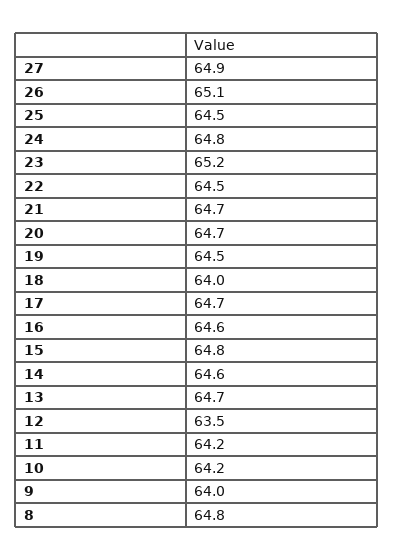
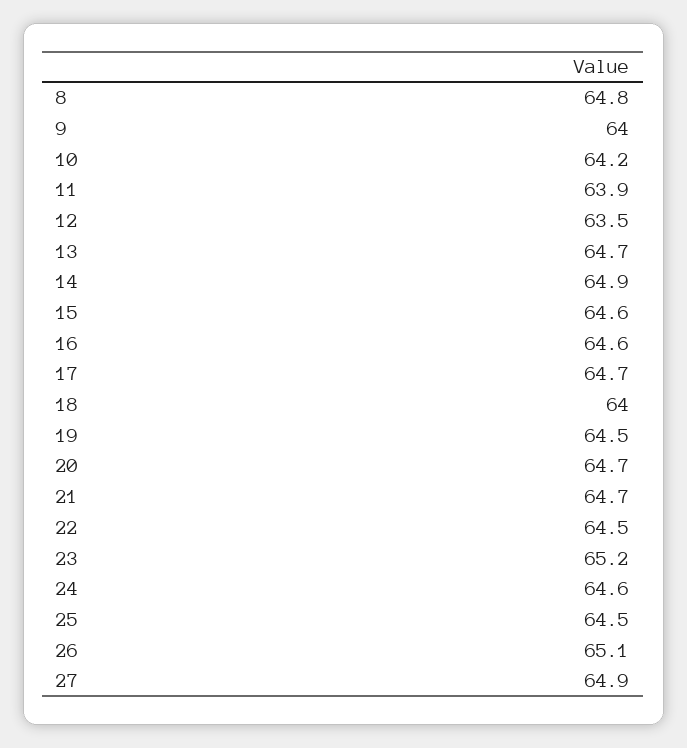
  {
    "27": 64.9,
    "26": 65.1,
    "25": 64.5,
-   "24": 64.8,
+   "24": 64.6,
    "23": 65.2,
    "22": 64.5,
    "21": 64.7,
    "20": 64.7,
    "19": 64.5,
    "18": 64,
    "17": 64.7,
    "16": 64.6,
-   "15": 64.8,
+   "15": 64.6,
-   "14": 64.6,
+   "14": 64.9,
    "13": 64.7,
    "12": 63.5,
-   "11": 64.2,
+   "11": 63.9,
    "10": 64.2,
    "9": 64,
    "8": 64.8
  }

